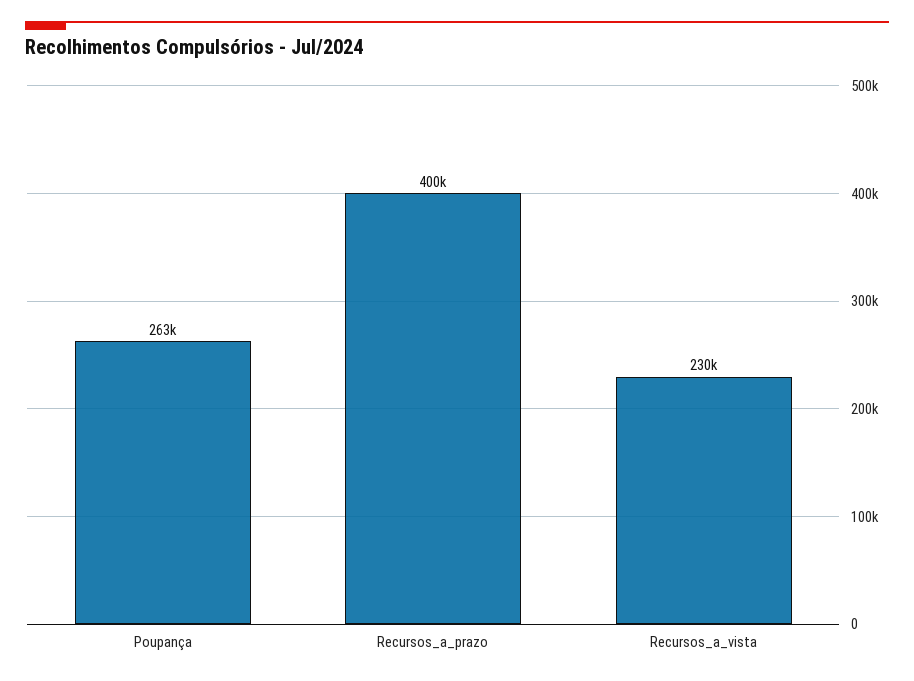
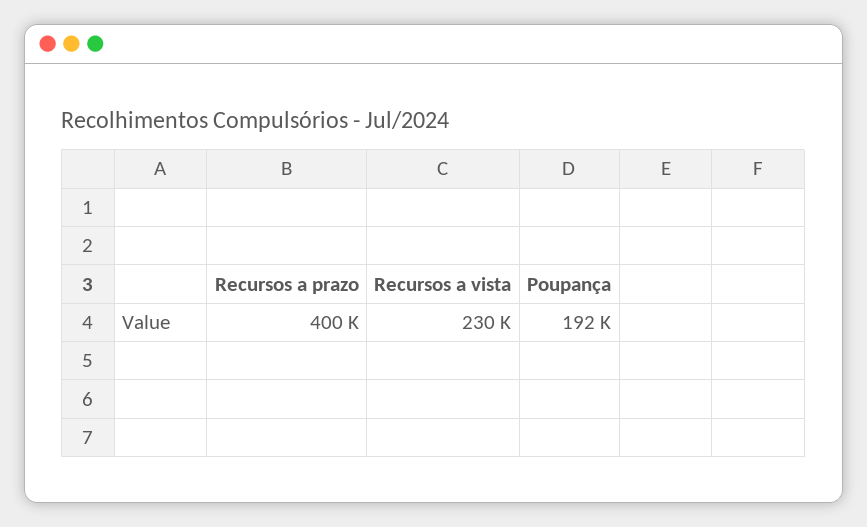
  {
-   "Poupança": 263000,
+   "Poupança": 192000,
    "Recursos_a_prazo": 400000,
    "Recursos_a_vista": 230000
  }

